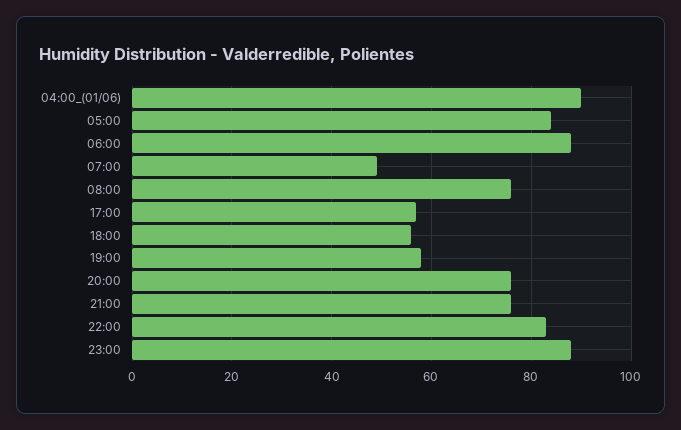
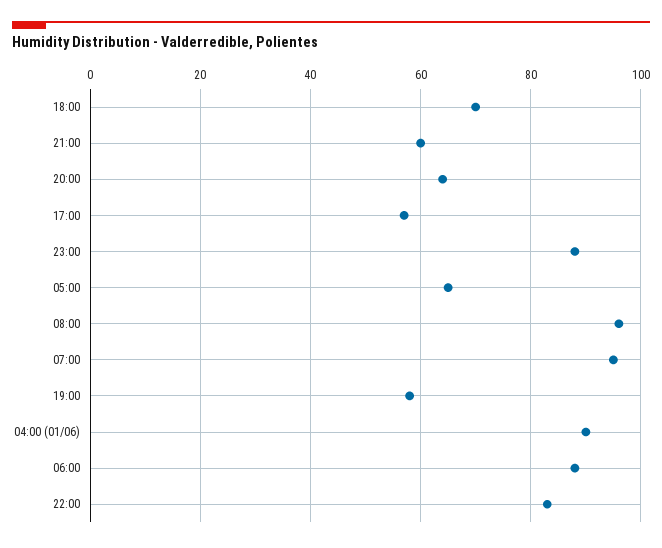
  {
    "04:00_(01/06)": 90,
-   "05:00": 85,
+   "05:00": 65,
    "06:00": 90,
-   "07:00": 50,
+   "07:00": 95,
-   "08:00": 75,
+   "08:00": 95,
    "17:00": 55,
-   "18:00": 55,
+   "18:00": 70,
    "19:00": 60,
-   "20:00": 75,
+   "20:00": 65,
-   "21:00": 75,
+   "21:00": 60,
    "22:00": 85,
    "23:00": 90
  }

